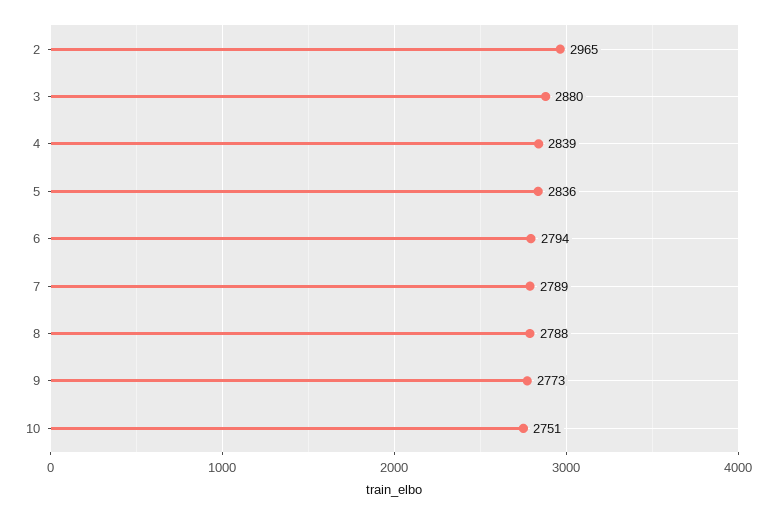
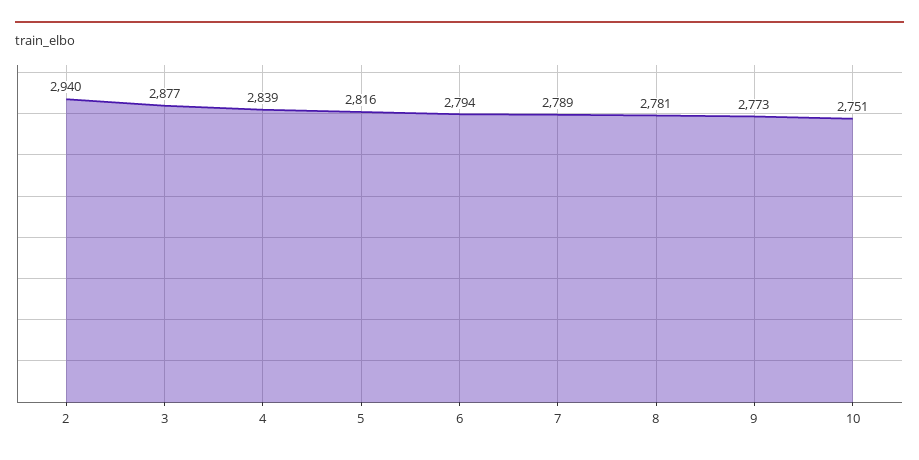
  {
-   "2": 2965,
+   "2": 2940,
-   "3": 2880,
+   "3": 2877,
    "4": 2839,
-   "5": 2836,
+   "5": 2816,
    "6": 2794,
    "7": 2789,
-   "8": 2788,
+   "8": 2781,
    "9": 2773,
    "10": 2751
  }

